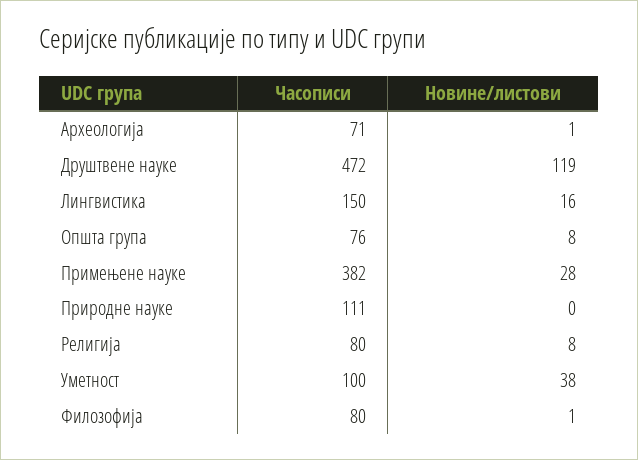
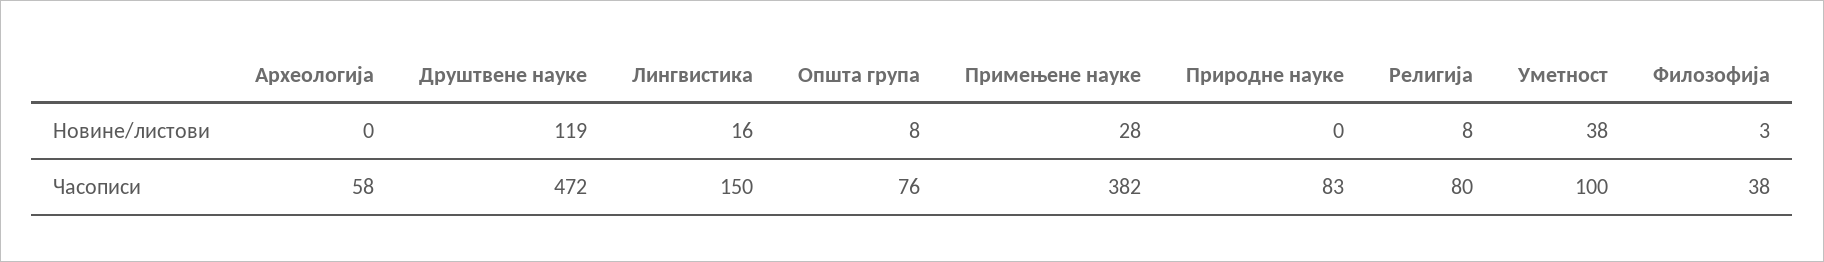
  {
    "Часописи": {
-     "Археологија": 71,
+     "Археологија": 58,
      "Друштвене науке": 472,
      "Лингвистика": 150,
      "Општа група": 76,
      "Примењене науке": 382,
-     "Природне науке": 111,
+     "Природне науке": 83,
      "Религија": 80,
      "Уметност": 100,
-     "Филозофија": 80
+     "Филозофија": 38
    },
    "Новине/листови": {
-     "Археологија": 1,
+     "Археологија": 0,
      "Друштвене науке": 119,
      "Лингвистика": 16,
      "Општа група": 8,
      "Примењене науке": 28,
      "Природне науке": 0,
      "Религија": 8,
      "Уметност": 38,
-     "Филозофија": 1
+     "Филозофија": 3
    }
  }

